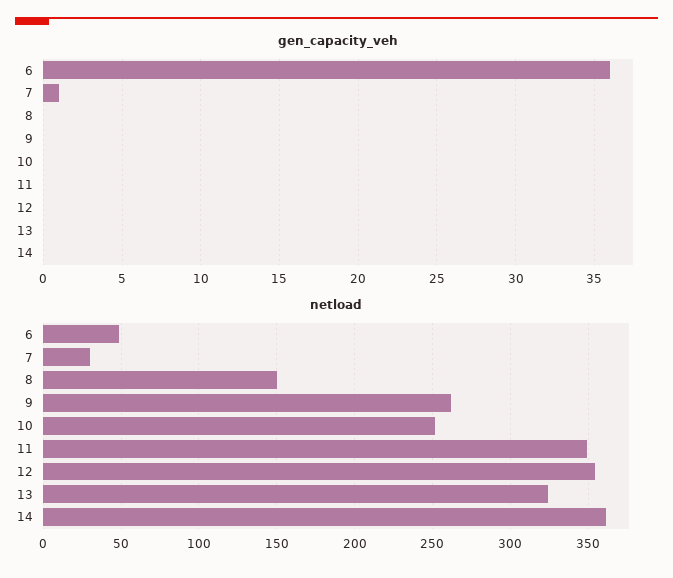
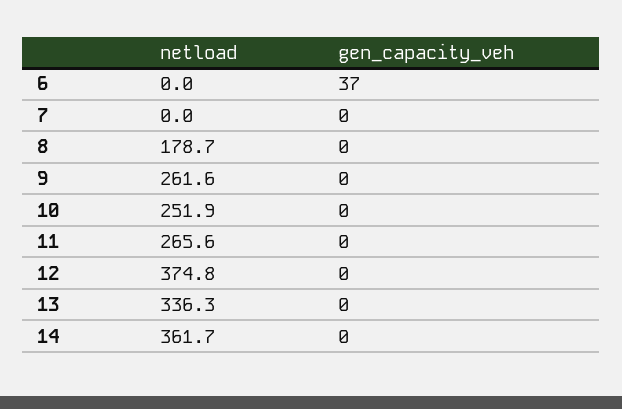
  {
    "gen_capacity_veh": {
-     "6": 36,
+     "6": 37,
-     "7": 1,
+     "7": 0,
      "8": 0,
      "9": 0,
      "10": 0,
      "11": 0,
      "12": 0,
      "13": 0,
      "14": 0
    },
    "netload": {
-     "6": 50,
+     "6": 0,
-     "7": 30,
+     "7": 0,
-     "8": 150,
+     "8": 178.7,
      "9": 261.6,
      "10": 251.9,
-     "11": 350,
+     "11": 265.6,
-     "12": 355,
+     "12": 374.8,
-     "13": 325,
+     "13": 336.3,
      "14": 361.7
    }
  }

